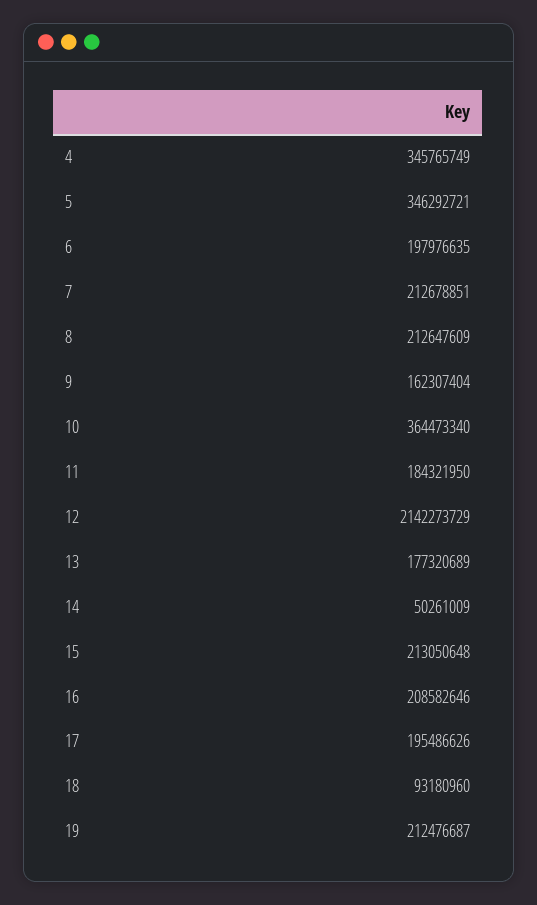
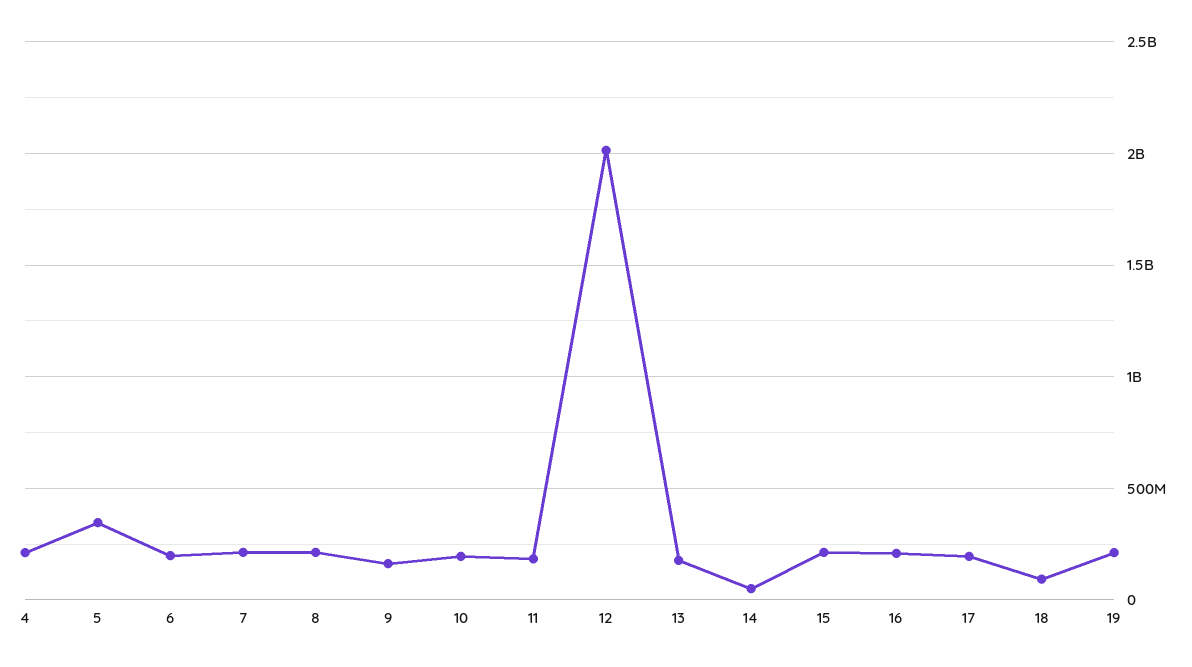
  {
-   "4": 345765749,
+   "4": 200000000,
    "5": 346292721,
    "6": 197976635,
    "7": 212678851,
    "8": 212647609,
    "9": 162307404,
-   "10": 364473340,
+   "10": 200000000,
    "11": 184321950,
-   "12": 2142273729,
+   "12": 2000000000,
    "13": 177320689,
    "14": 50261009,
    "15": 213050648,
    "16": 208582646,
    "17": 195486626,
    "18": 93180960,
    "19": 212476687
  }

